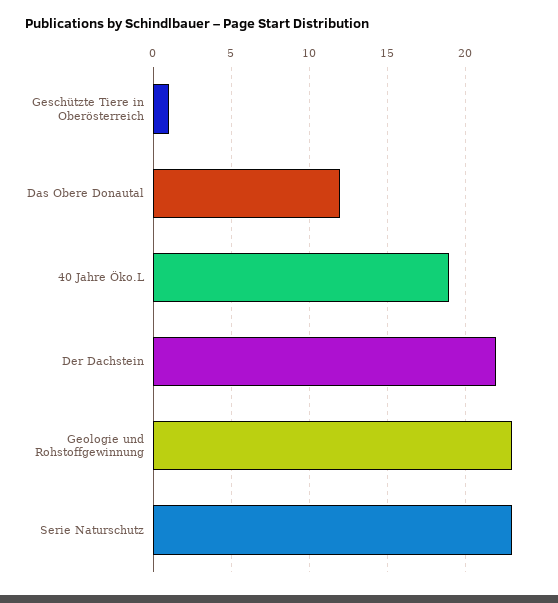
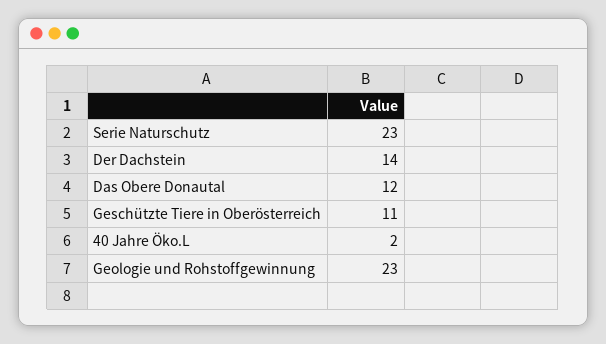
  {
-   "Geschützte Tiere in Oberösterreich": 1,
+   "Geschützte Tiere in Oberösterreich": 11,
    "Das Obere Donautal": 12,
-   "40 Jahre Öko.L": 19,
+   "40 Jahre Öko.L": 2,
-   "Der Dachstein": 22,
+   "Der Dachstein": 14,
    "Geologie und Rohstoffgewinnung": 23,
    "Serie Naturschutz": 23
  }

